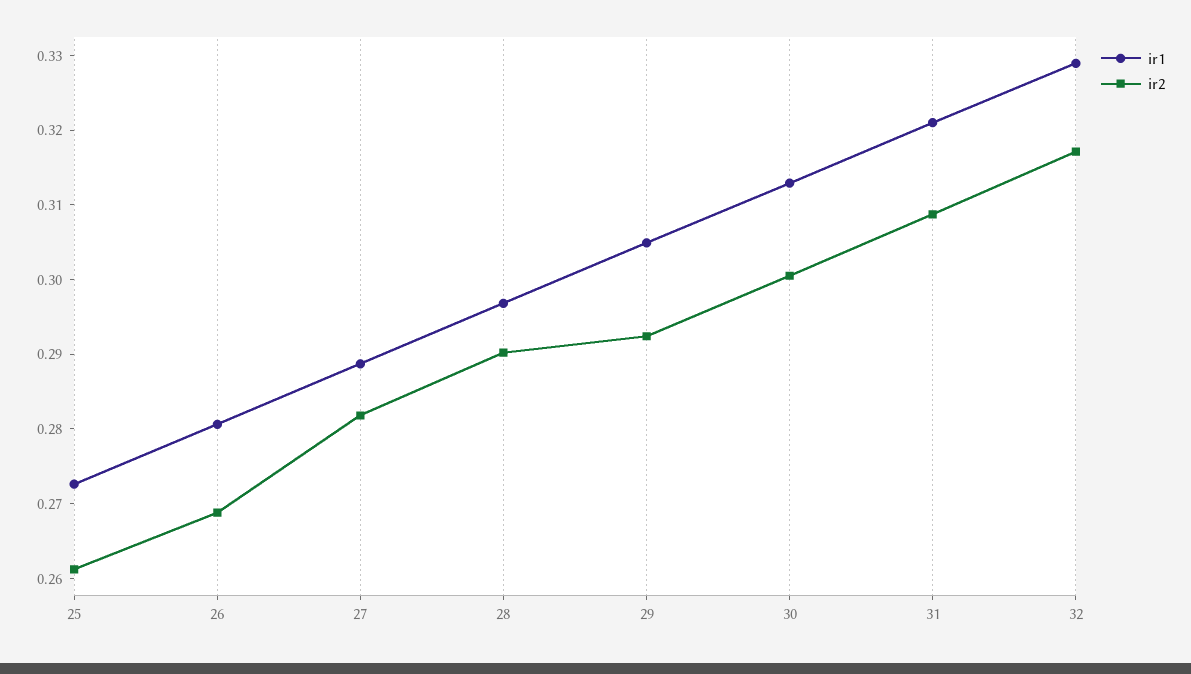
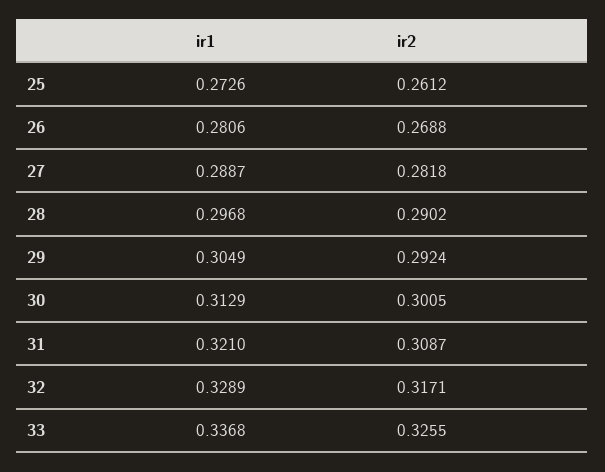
  {
    "ir1": {
      "25": 0.2726,
      "26": 0.2806,
      "27": 0.2887,
      "28": 0.2968,
      "29": 0.3049,
      "30": 0.3129,
      "31": 0.321,
-     "32": 0.3289
+     "32": 0.3289,
+     "33": 0.3368
    },
    "ir2": {
      "25": 0.2612,
      "26": 0.2688,
      "27": 0.2818,
      "28": 0.2902,
      "29": 0.2924,
      "30": 0.3005,
      "31": 0.3087,
-     "32": 0.3171
+     "32": 0.3171,
+     "33": 0.3255
    }
  }

